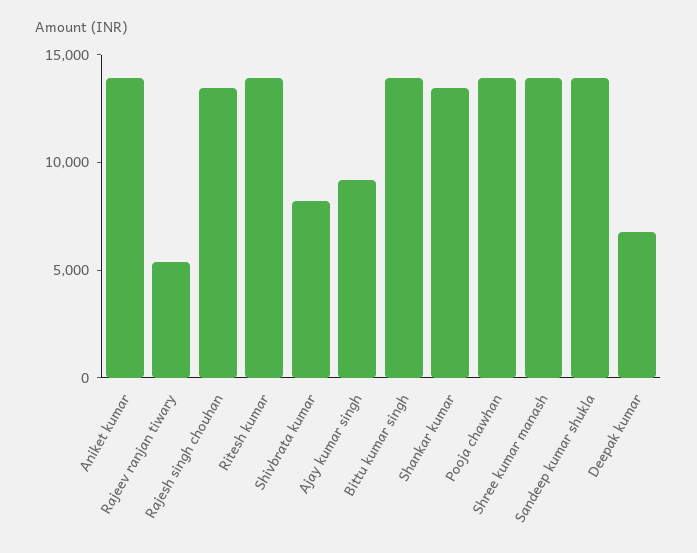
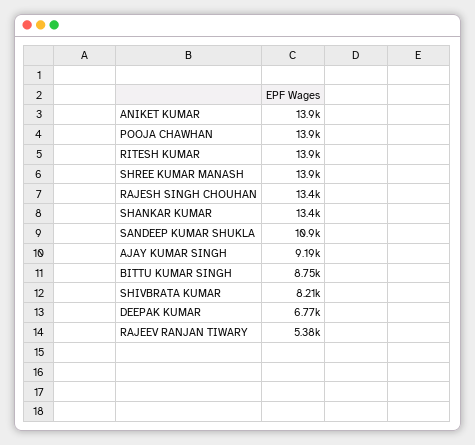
  {
    "Aniket kumar": 13900,
    "Rajeev ranjan tiwary": 5380,
    "Rajesh singh chouhan": 13400,
    "Ritesh kumar": 13900,
    "Shivbrata kumar": 8210,
    "Ajay kumar singh": 9190,
-   "Bittu kumar singh": 14000,
+   "Bittu kumar singh": 8750,
    "Shankar kumar": 13400,
    "Pooja chawhan": 13900,
    "Shree kumar manash": 13900,
-   "Sandeep kumar shukla": 14000,
+   "Sandeep kumar shukla": 10900,
    "Deepak kumar": 6770
  }

